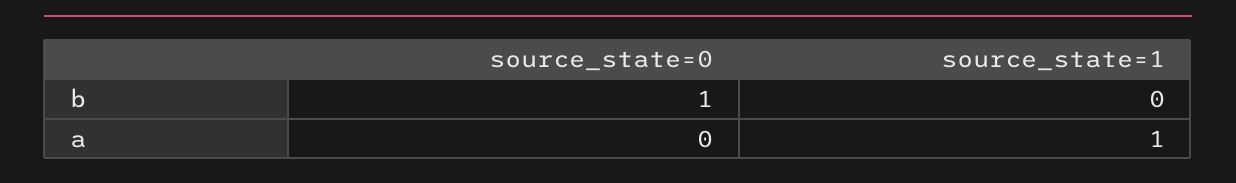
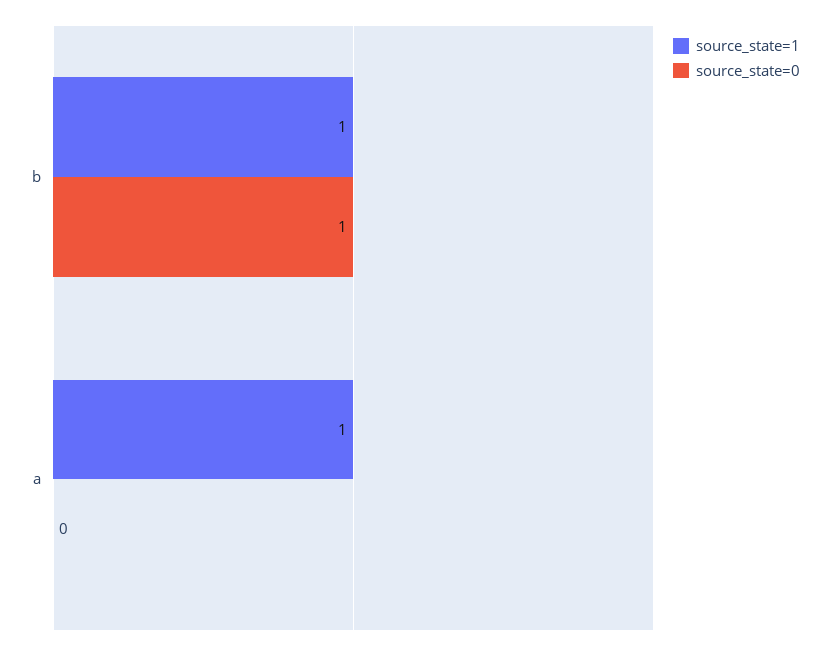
  {
    "source_state=0": {
      "b": 1,
      "a": 0
    },
    "source_state=1": {
-     "b": 0,
+     "b": 1,
      "a": 1
    }
  }

